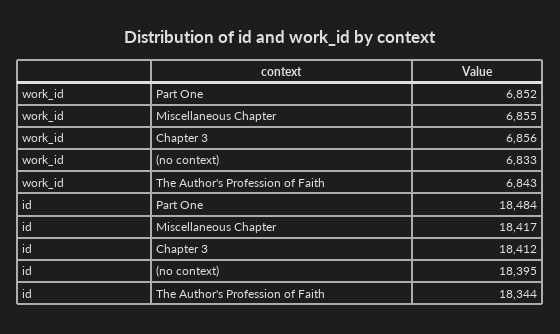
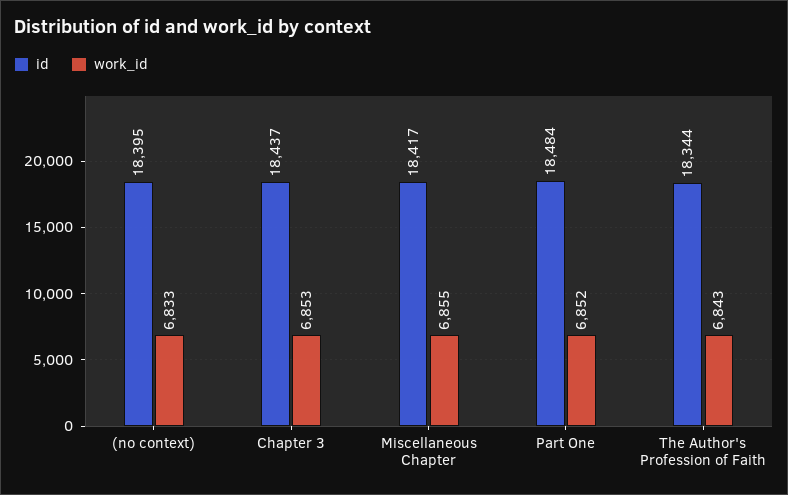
  {
    "work_id": {
      "Part One": 6852,
      "Miscellaneous Chapter": 6855,
-     "Chapter 3": 6856,
+     "Chapter 3": 6853,
      "(no context)": 6833,
      "The Author's Profession of Faith": 6843
    },
    "id": {
      "Part One": 18484,
      "Miscellaneous Chapter": 18417,
-     "Chapter 3": 18412,
+     "Chapter 3": 18437,
      "(no context)": 18395,
      "The Author's Profession of Faith": 18344
    }
  }

